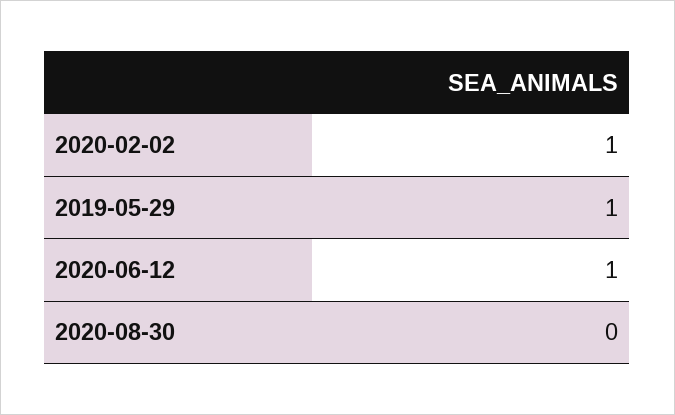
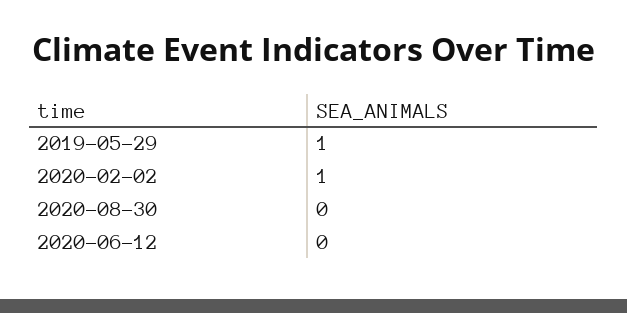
  {
    "2020-02-02": 1,
    "2019-05-29": 1,
-   "2020-06-12": 1,
+   "2020-06-12": 0,
    "2020-08-30": 0
  }

